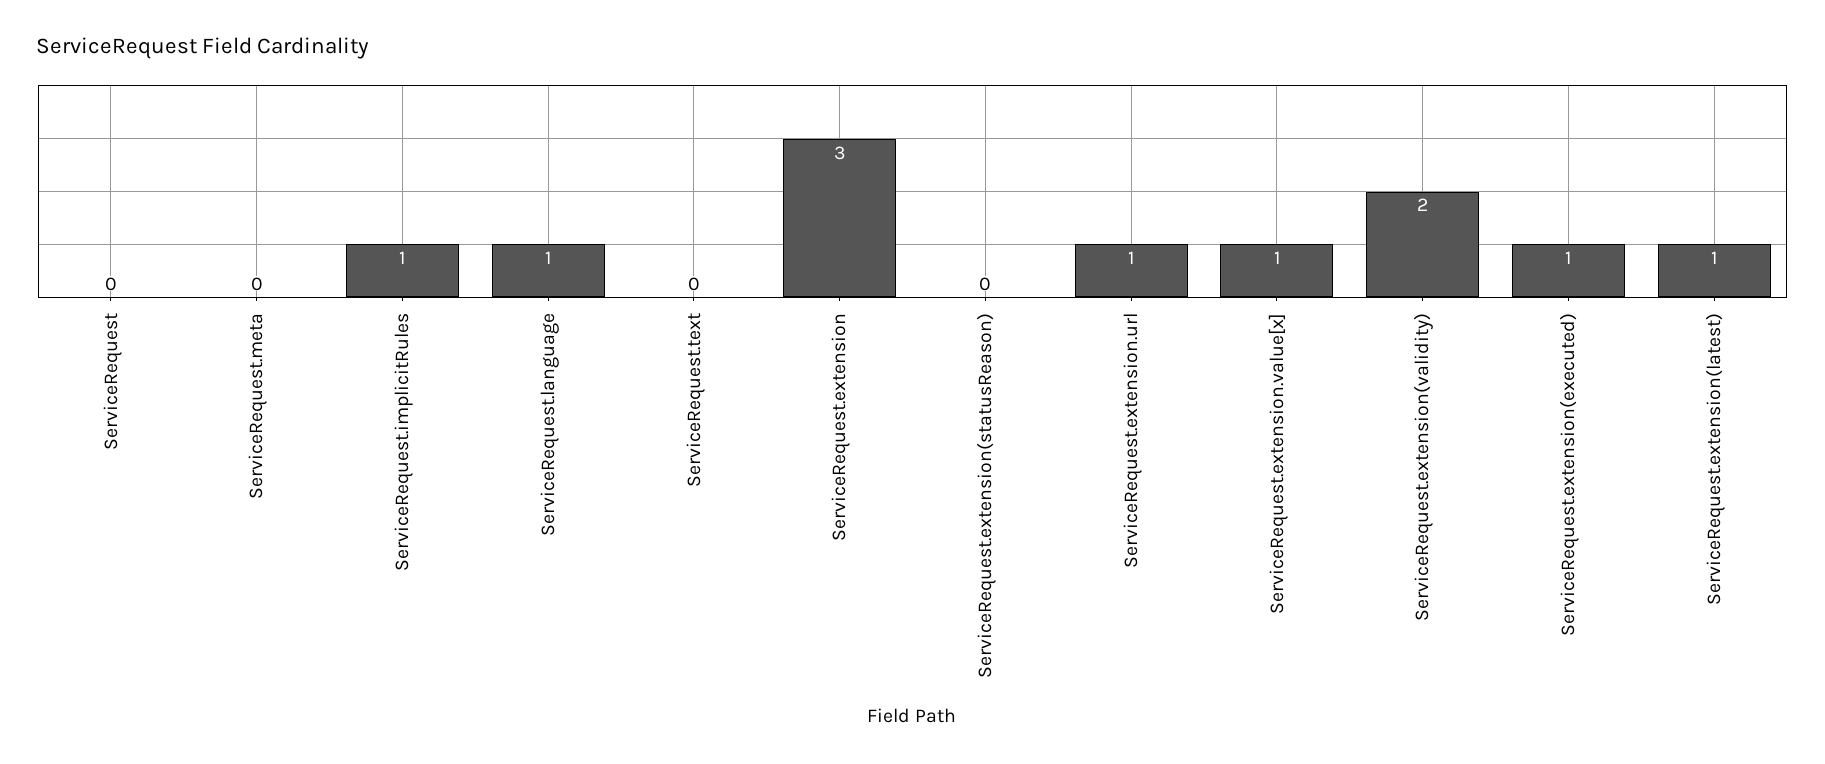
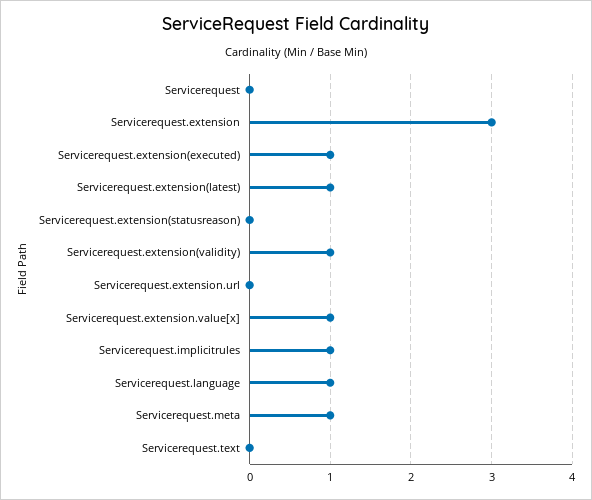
  {
    "ServiceRequest": 0,
-   "ServiceRequest.meta": 0,
+   "ServiceRequest.meta": 1,
    "ServiceRequest.implicitRules": 1,
    "ServiceRequest.language": 1,
    "ServiceRequest.text": 0,
    "ServiceRequest.extension": 3,
    "ServiceRequest.extension(statusReason)": 0,
-   "ServiceRequest.extension.url": 1,
+   "ServiceRequest.extension.url": 0,
    "ServiceRequest.extension.value[x]": 1,
-   "ServiceRequest.extension(validity)": 2,
+   "ServiceRequest.extension(validity)": 1,
    "ServiceRequest.extension(executed)": 1,
    "ServiceRequest.extension(latest)": 1
  }

